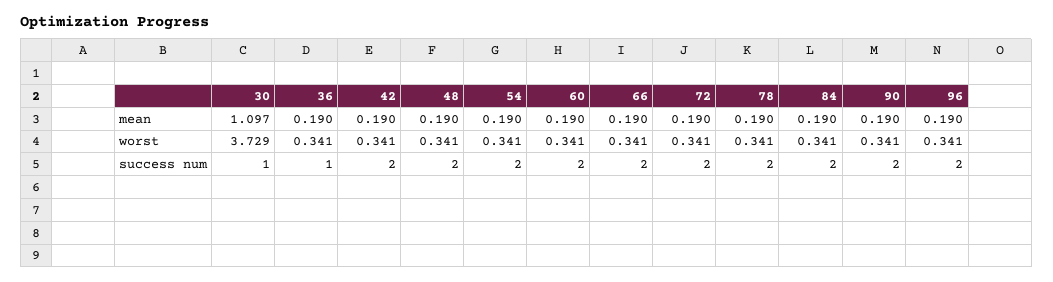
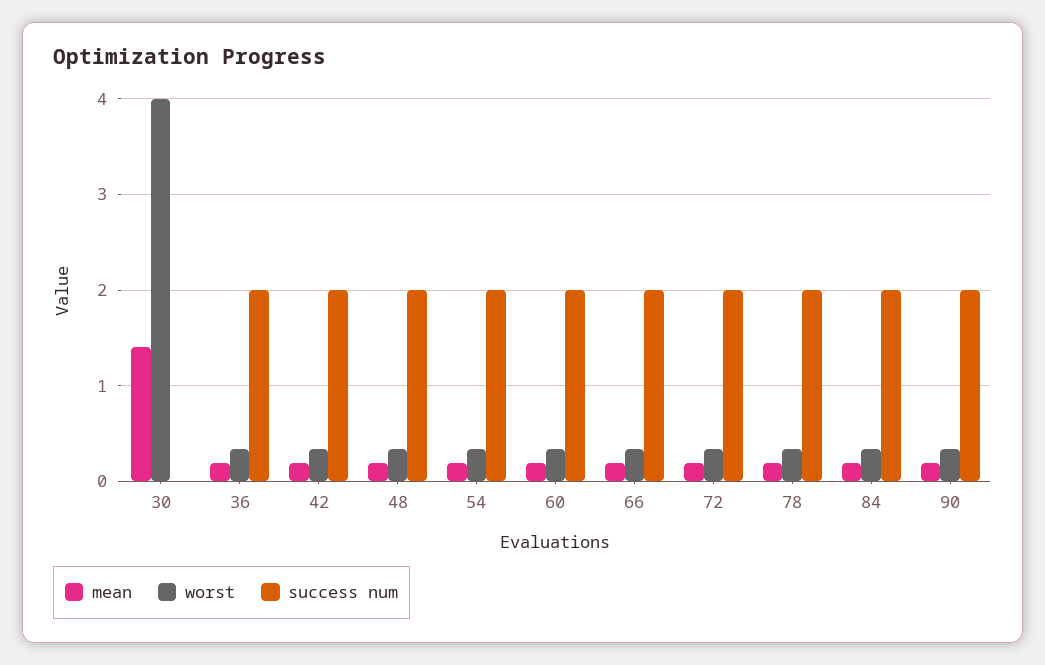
  {
    "mean": {
-     "30": 1.097,
+     "30": 1.4,
      "36": 0.19,
      "42": 0.19,
      "48": 0.19,
      "54": 0.19,
      "60": 0.19,
      "66": 0.19,
      "72": 0.19,
      "78": 0.19,
      "84": 0.19,
-     "90": 0.19,
+     "90": 0.19
-     "96": 0.19
    },
    "worst": {
-     "30": 3.729,
+     "30": 4,
      "36": 0.341,
      "42": 0.341,
      "48": 0.341,
      "54": 0.341,
      "60": 0.341,
      "66": 0.341,
      "72": 0.341,
      "78": 0.341,
      "84": 0.341,
-     "90": 0.341,
+     "90": 0.341
-     "96": 0.341
    },
    "success num": {
-     "30": 1,
+     "30": 0,
-     "36": 1,
+     "36": 2,
      "42": 2,
      "48": 2,
      "54": 2,
      "60": 2,
      "66": 2,
      "72": 2,
      "78": 2,
      "84": 2,
-     "90": 2,
+     "90": 2
-     "96": 2
    }
  }

